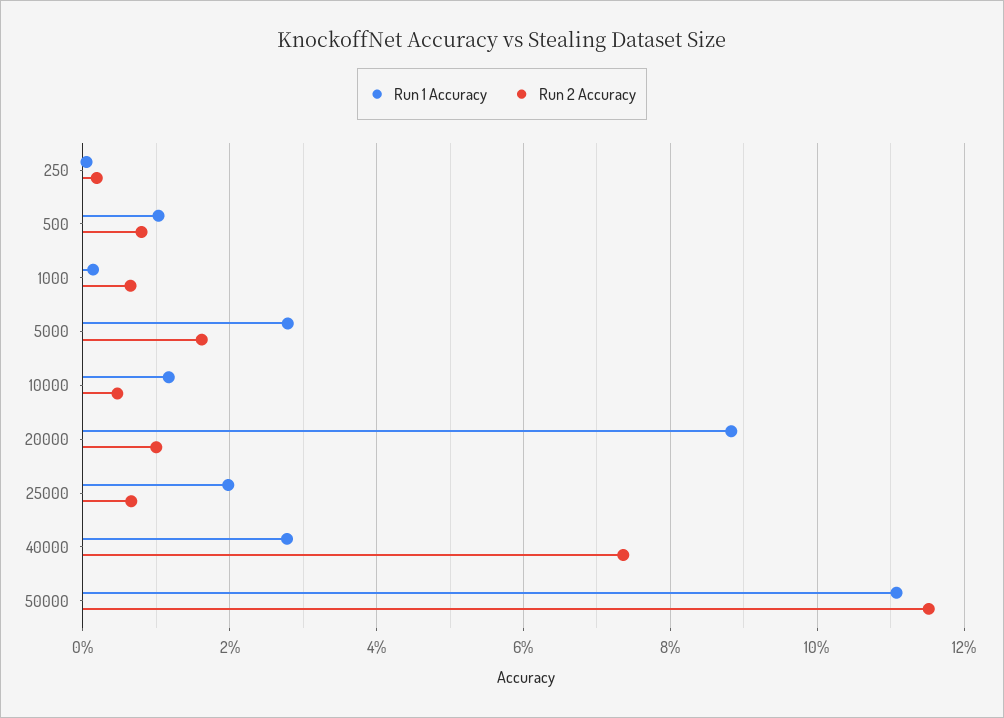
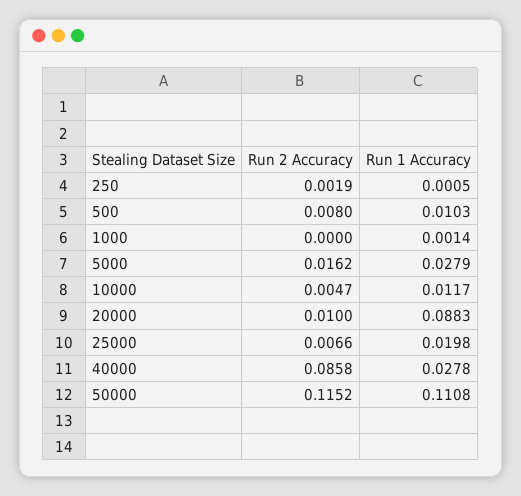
  {
    "Run 1 Accuracy": {
      "250": 0.0005,
      "500": 0.0103,
      "1000": 0.0014,
      "5000": 0.0279,
      "10000": 0.0117,
      "20000": 0.0883,
      "25000": 0.0198,
      "40000": 0.0278,
      "50000": 0.1108
    },
    "Run 2 Accuracy": {
      "250": 0.0019,
      "500": 0.008,
-     "1000": 0.006,
+     "1000": 0,
      "5000": 0.0162,
      "10000": 0.0047,
      "20000": 0.01,
      "25000": 0.0066,
-     "40000": 0.074,
+     "40000": 0.0858,
      "50000": 0.1152
    }
  }

